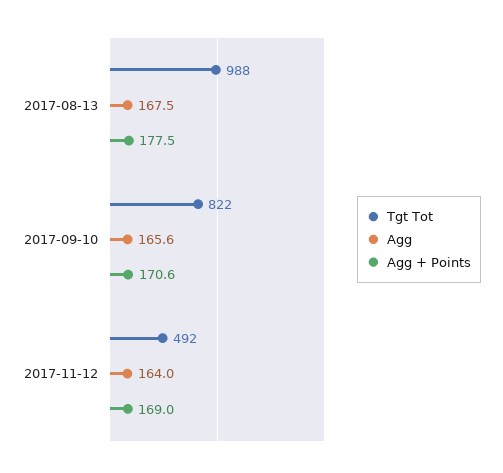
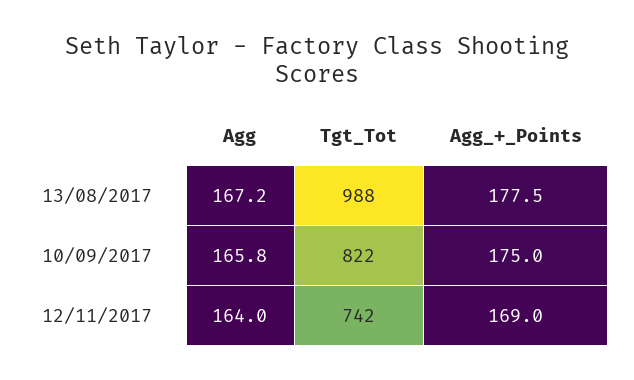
  {
    "Tgt Tot": {
      "2017-08-13": 988,
      "2017-09-10": 822,
-     "2017-11-12": 492
+     "2017-11-12": 742
    },
    "Agg": {
-     "2017-08-13": 167.5,
+     "2017-08-13": 167.2,
-     "2017-09-10": 165.6,
+     "2017-09-10": 165.8,
      "2017-11-12": 164
    },
    "Agg + Points": {
      "2017-08-13": 177.5,
-     "2017-09-10": 170.6,
+     "2017-09-10": 175,
      "2017-11-12": 169
    }
  }

